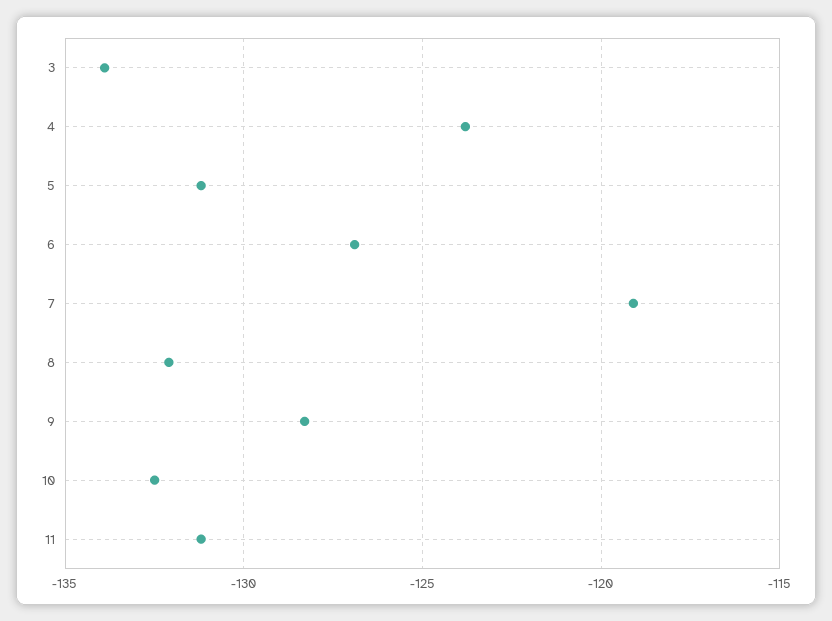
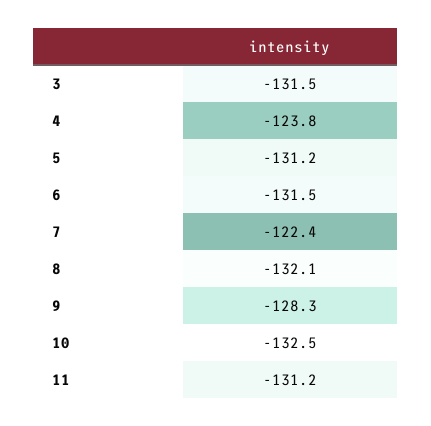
  {
-   "3": -134,
+   "3": -131.5,
    "4": -123.8,
    "5": -131.2,
-   "6": -127,
+   "6": -131.5,
-   "7": -119,
+   "7": -122.4,
    "8": -132.1,
    "9": -128.3,
    "10": -132.5,
    "11": -131.2
  }

